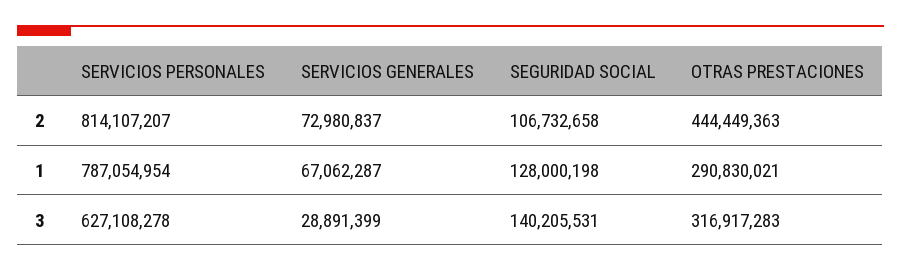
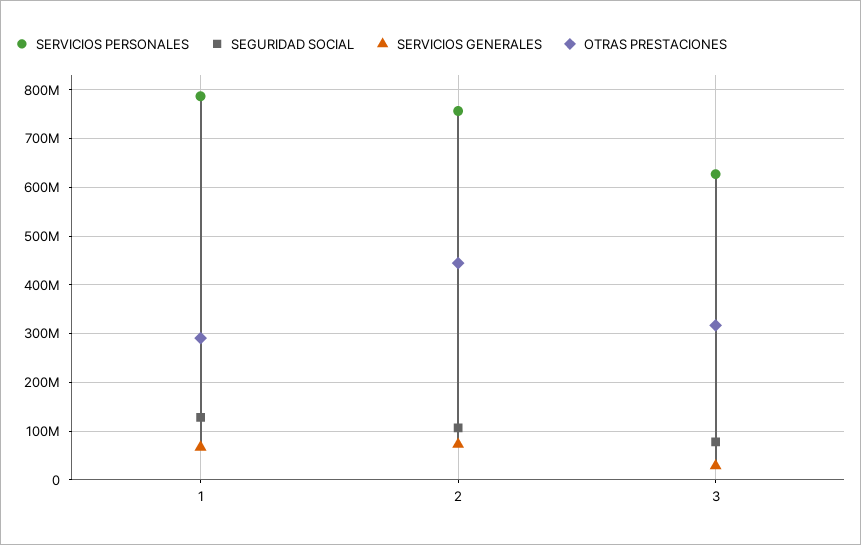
  {
    "SERVICIOS PERSONALES": {
-     "2": 814107207,
+     "2": 760000000,
      "1": 787054954,
      "3": 627108278
    },
    "SERVICIOS GENERALES": {
      "2": 72980837,
      "1": 67062287,
      "3": 28891399
    },
    "SEGURIDAD SOCIAL": {
      "2": 106732658,
      "1": 128000198,
-     "3": 140205531
+     "3": 80000000
    },
    "OTRAS PRESTACIONES": {
      "2": 444449363,
      "1": 290830021,
      "3": 316917283
    }
  }

